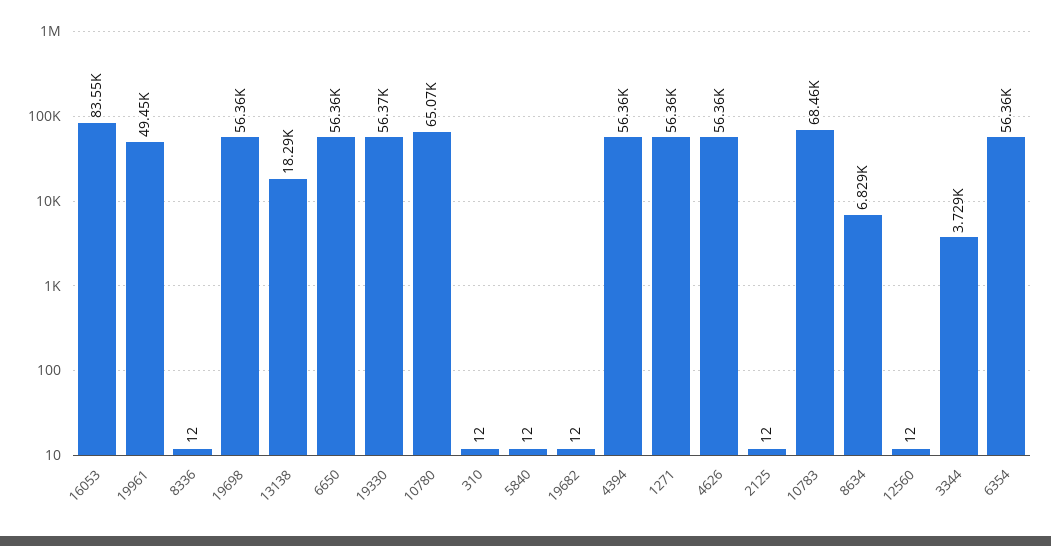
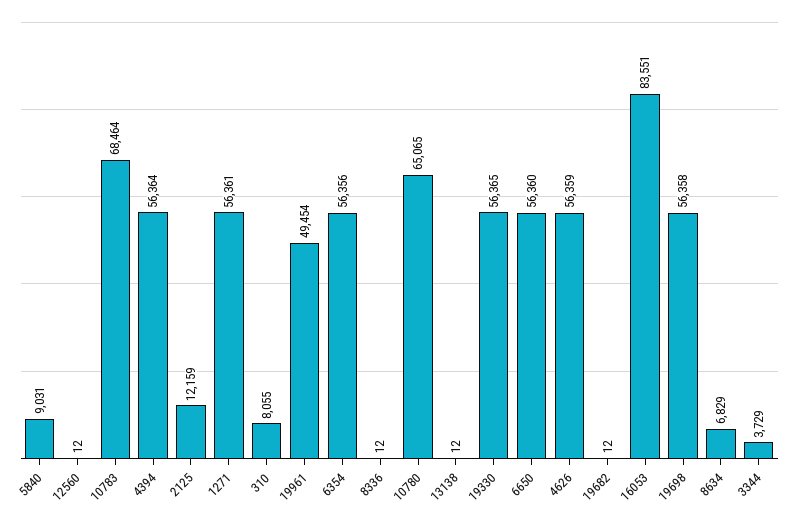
  {
    "16053": 83551,
    "19961": 49454,
    "8336": 12,
    "19698": 56358,
-   "13138": 18290,
+   "13138": 12,
    "6650": 56360,
    "19330": 56365,
    "10780": 65065,
-   "310": 12,
+   "310": 8055,
-   "5840": 12,
+   "5840": 9031,
    "19682": 12,
    "4394": 56364,
    "1271": 56361,
    "4626": 56359,
-   "2125": 12,
+   "2125": 12159,
    "10783": 68464,
    "8634": 6829,
    "12560": 12,
    "3344": 3729,
    "6354": 56356
  }

